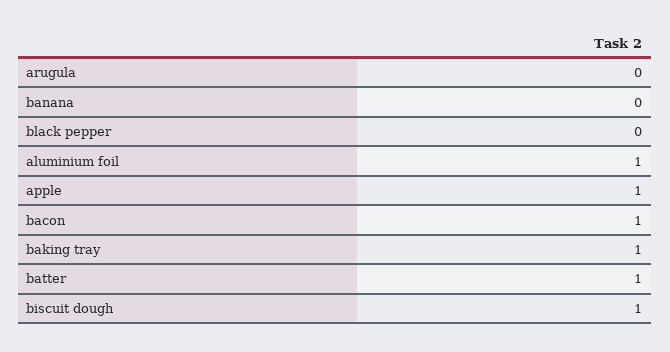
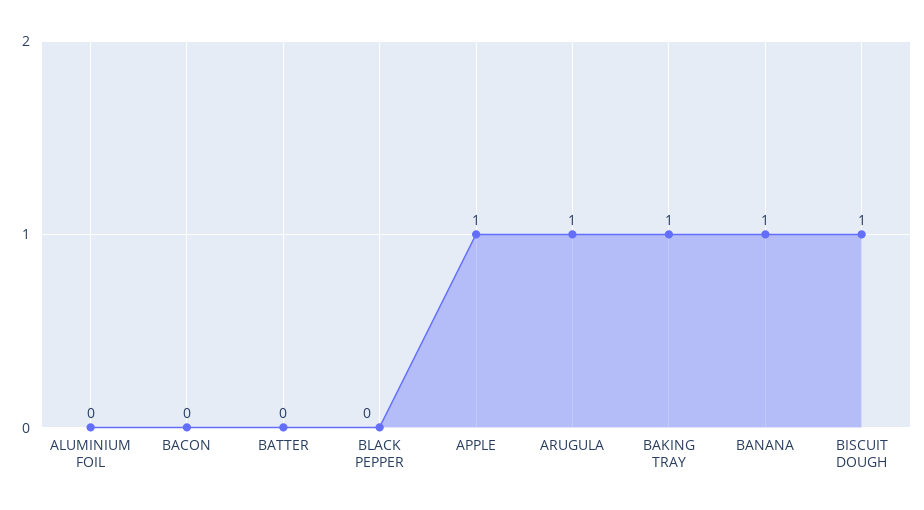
  {
-   "arugula": 0,
+   "arugula": 1,
-   "banana": 0,
+   "banana": 1,
    "black pepper": 0,
-   "aluminium foil": 1,
+   "aluminium foil": 0,
    "apple": 1,
-   "bacon": 1,
+   "bacon": 0,
    "baking tray": 1,
-   "batter": 1,
+   "batter": 0,
    "biscuit dough": 1
  }

